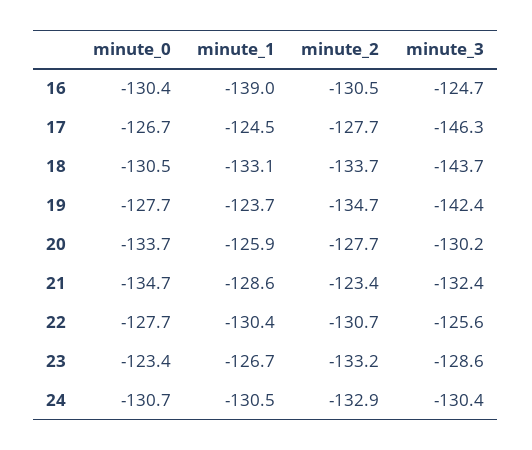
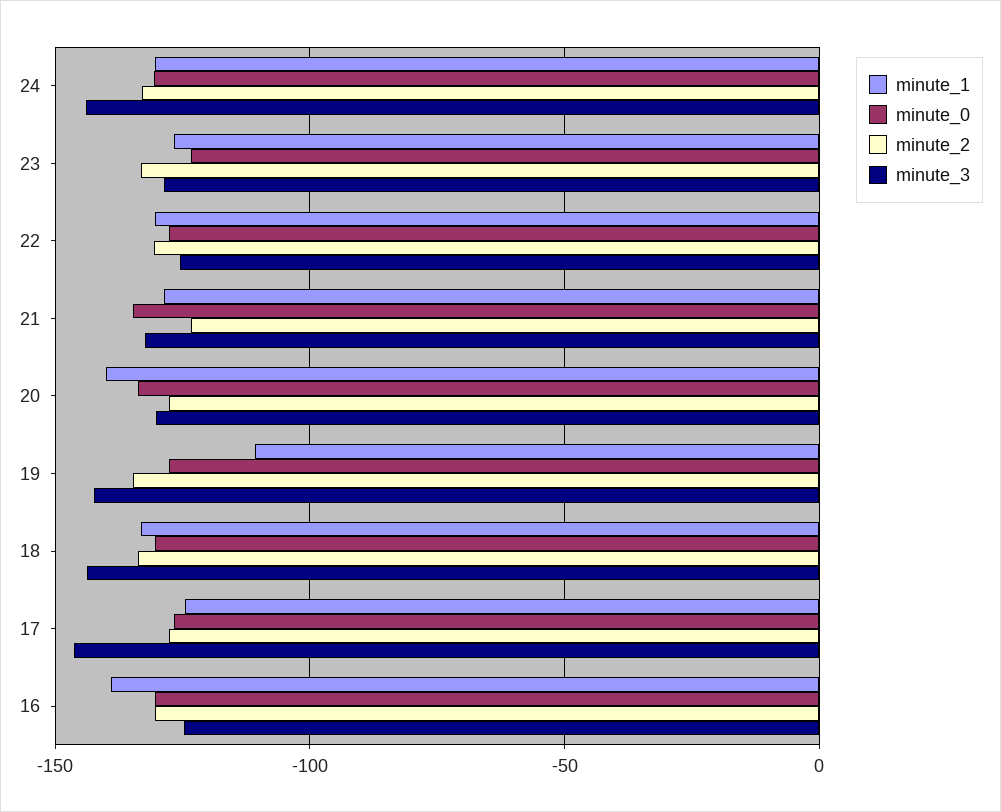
  {
    "minute_0": {
      "16": -130.4,
      "17": -126.7,
      "18": -130.5,
      "19": -127.7,
      "20": -133.7,
      "21": -134.7,
      "22": -127.7,
      "23": -123.4,
      "24": -130.7
    },
    "minute_1": {
      "16": -139,
      "17": -124.5,
      "18": -133.1,
-     "19": -123.7,
+     "19": -110,
-     "20": -125.9,
+     "20": -140,
      "21": -128.6,
      "22": -130.4,
      "23": -126.7,
      "24": -130.5
    },
    "minute_2": {
      "16": -130.5,
      "17": -127.7,
      "18": -133.7,
      "19": -134.7,
      "20": -127.7,
      "21": -123.4,
      "22": -130.7,
      "23": -133.2,
      "24": -132.9
    },
    "minute_3": {
      "16": -124.7,
      "17": -146.3,
      "18": -143.7,
      "19": -142.4,
      "20": -130.2,
      "21": -132.4,
      "22": -125.6,
      "23": -128.6,
-     "24": -130.4
+     "24": -145
    }
  }

